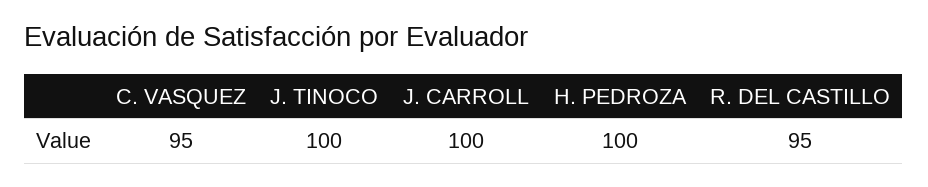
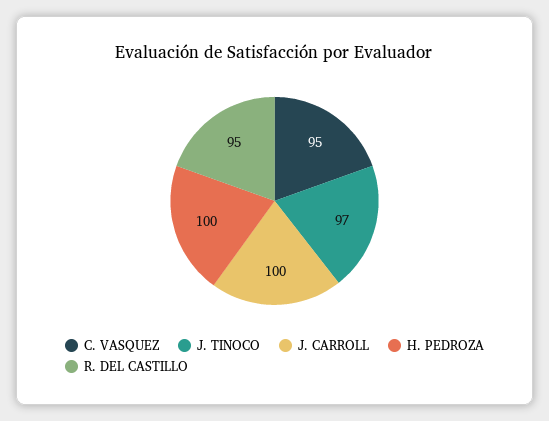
  {
    "C. VASQUEZ": 95,
-   "J. TINOCO": 100,
+   "J. TINOCO": 97,
    "J. CARROLL": 100,
    "H. PEDROZA": 100,
    "R. DEL CASTILLO": 95
  }

